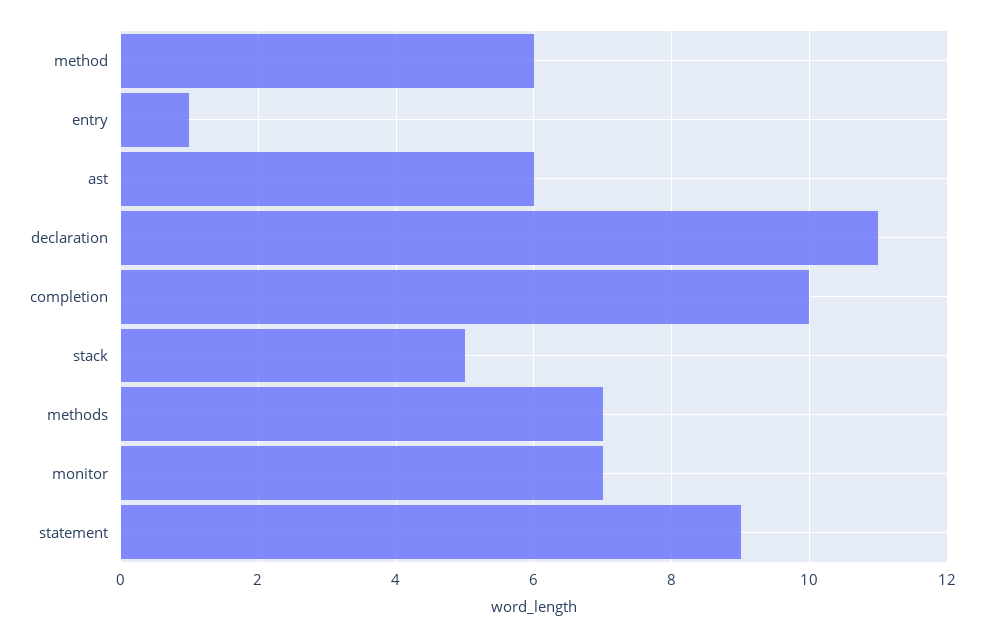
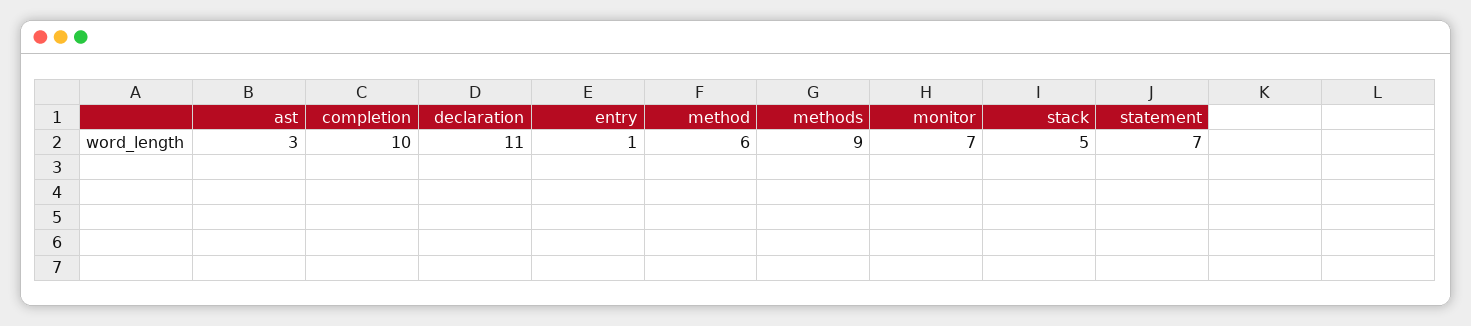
  {
    "method": 6,
    "entry": 1,
-   "ast": 6,
+   "ast": 3,
    "declaration": 11,
    "completion": 10,
    "stack": 5,
-   "methods": 7,
+   "methods": 9,
    "monitor": 7,
-   "statement": 9
+   "statement": 7
  }

